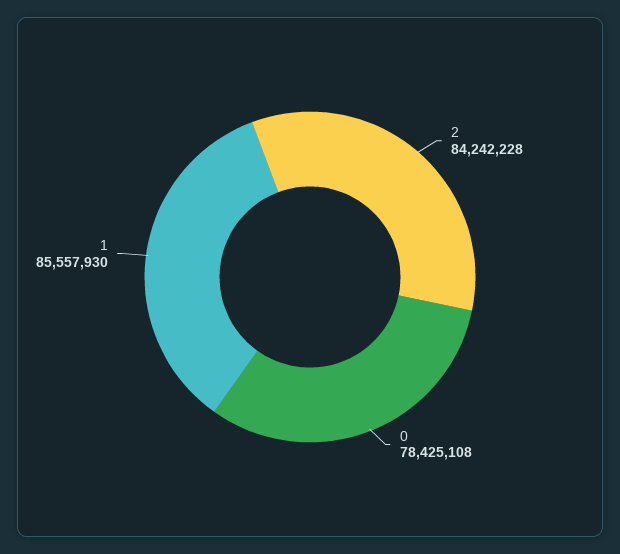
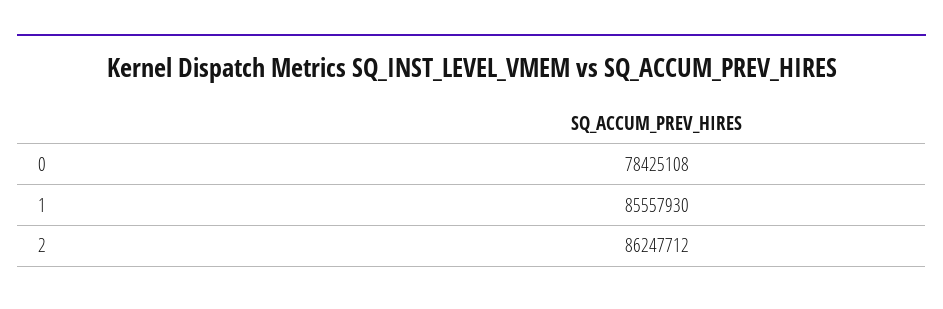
  {
-   "2": 84242228,
+   "2": 86247712,
    "0": 78425108,
    "1": 85557930
  }

